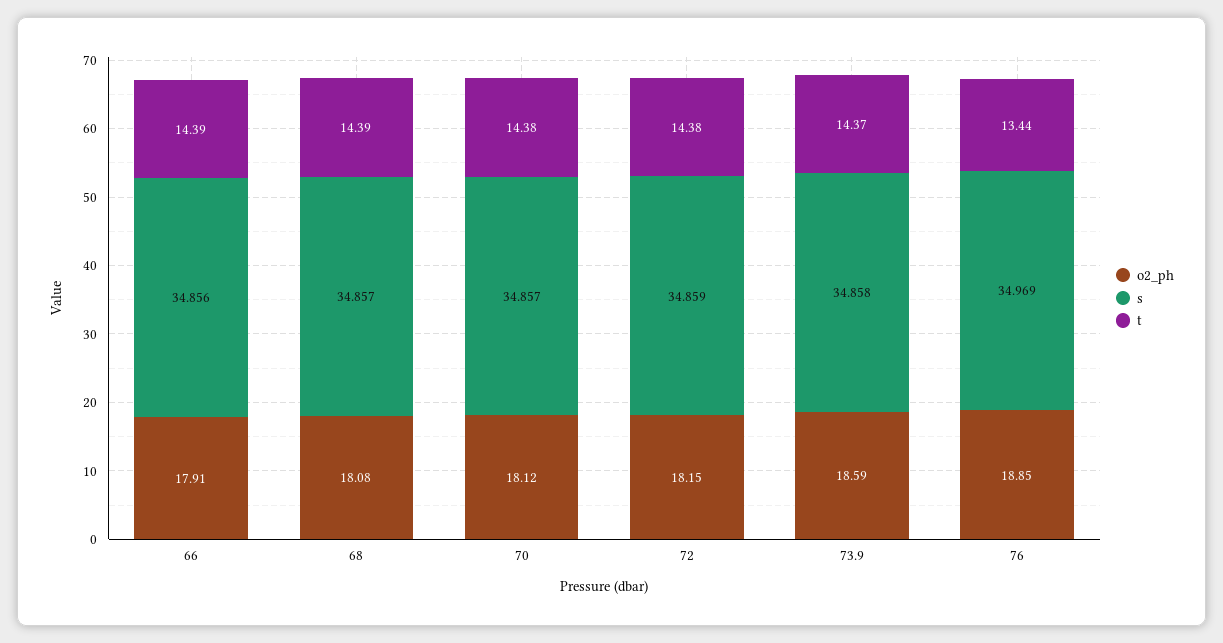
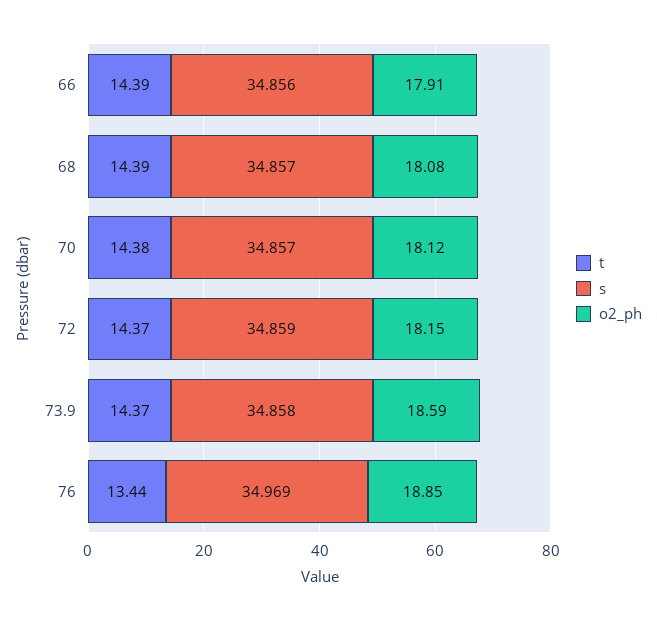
  {
    "o2_ph": {
      "66": 17.91,
      "68": 18.08,
      "70": 18.12,
      "72": 18.15,
      "73.9": 18.59,
      "76": 18.85
    },
    "s": {
      "66": 34.856,
      "68": 34.857,
      "70": 34.857,
      "72": 34.859,
      "73.9": 34.858,
      "76": 34.969
    },
    "t": {
      "66": 14.39,
      "68": 14.39,
      "70": 14.38,
-     "72": 14.38,
+     "72": 14.37,
      "73.9": 14.37,
      "76": 13.44
    }
  }

